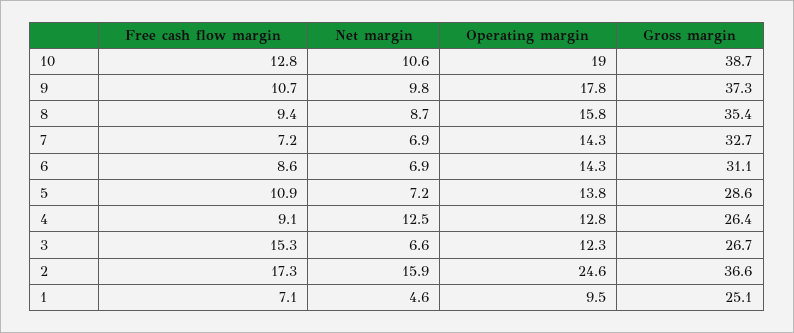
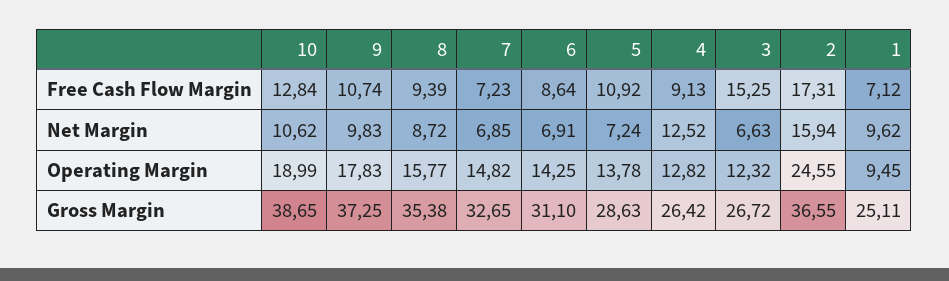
  {
    "Free cash flow margin": {
      "10": 12.84,
      "9": 10.74,
      "8": 9.39,
      "7": 7.23,
      "6": 8.64,
      "5": 10.92,
      "4": 9.13,
      "3": 15.25,
      "2": 17.31,
      "1": 7.12
    },
    "Net margin": {
      "10": 10.62,
      "9": 9.83,
      "8": 8.72,
      "7": 6.85,
      "6": 6.91,
      "5": 7.24,
      "4": 12.52,
      "3": 6.63,
      "2": 15.94,
-     "1": 4.6
+     "1": 9.62
    },
    "Operating margin": {
      "10": 18.99,
      "9": 17.83,
      "8": 15.77,
-     "7": 14.3,
+     "7": 14.82,
      "6": 14.25,
      "5": 13.78,
      "4": 12.82,
      "3": 12.32,
      "2": 24.55,
      "1": 9.45
    },
    "Gross margin": {
      "10": 38.65,
      "9": 37.25,
      "8": 35.38,
      "7": 32.65,
      "6": 31.1,
      "5": 28.63,
      "4": 26.42,
      "3": 26.72,
      "2": 36.55,
      "1": 25.11
    }
  }

